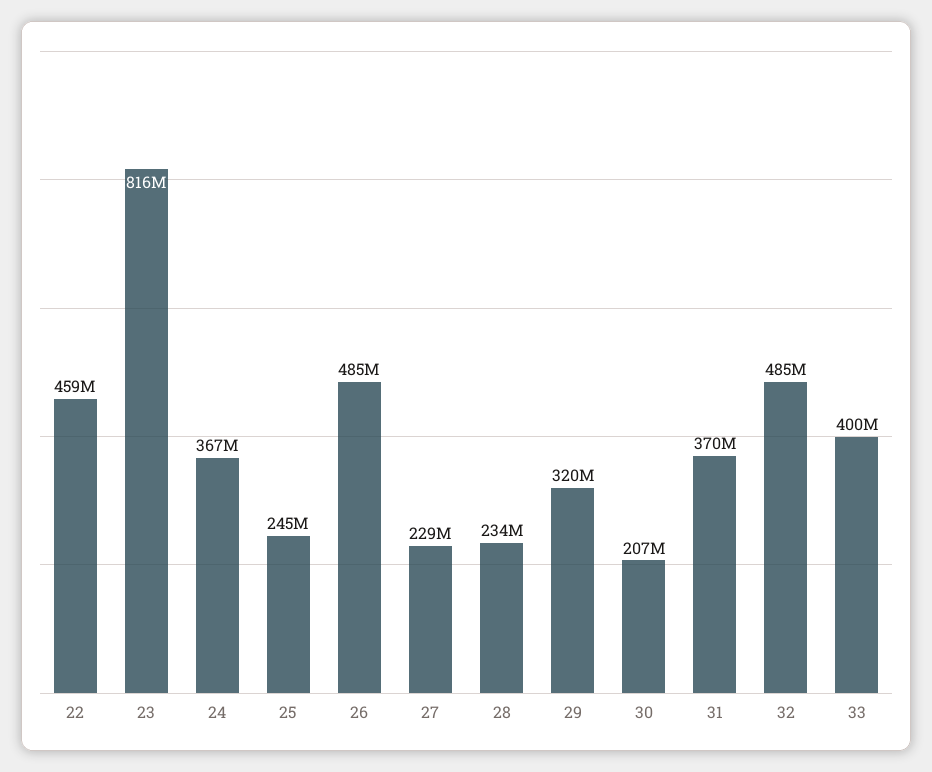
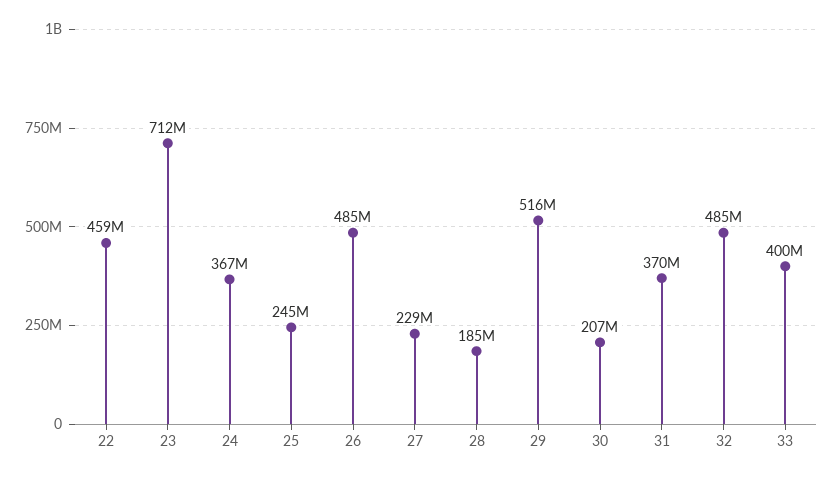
  {
    "22": 459000000,
-   "23": 816000000,
+   "23": 712000000,
    "24": 367000000,
    "25": 245000000,
    "26": 485000000,
    "27": 229000000,
-   "28": 234000000,
+   "28": 185000000,
-   "29": 320000000,
+   "29": 516000000,
    "30": 207000000,
    "31": 370000000,
    "32": 485000000,
    "33": 400000000
  }

